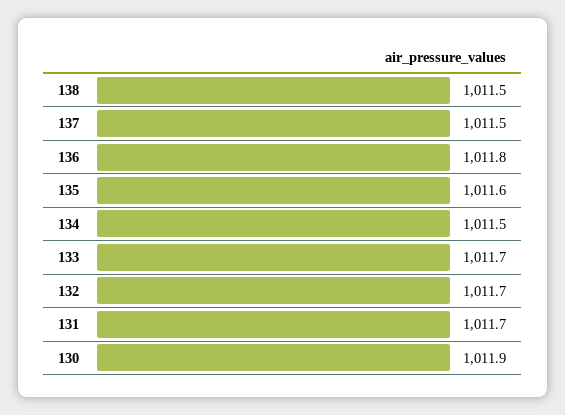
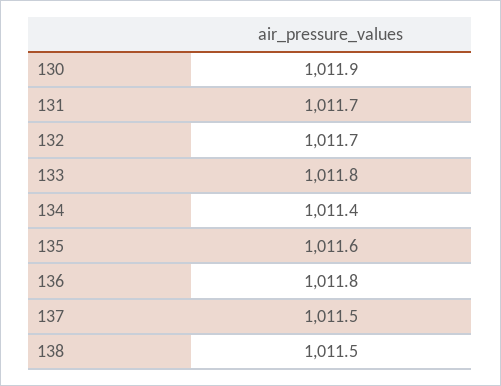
  {
    "138": 1011.5,
    "137": 1011.5,
    "136": 1011.8,
    "135": 1011.6,
-   "134": 1011.5,
+   "134": 1011.4,
-   "133": 1011.7,
+   "133": 1011.8,
    "132": 1011.7,
    "131": 1011.7,
    "130": 1011.9
  }

